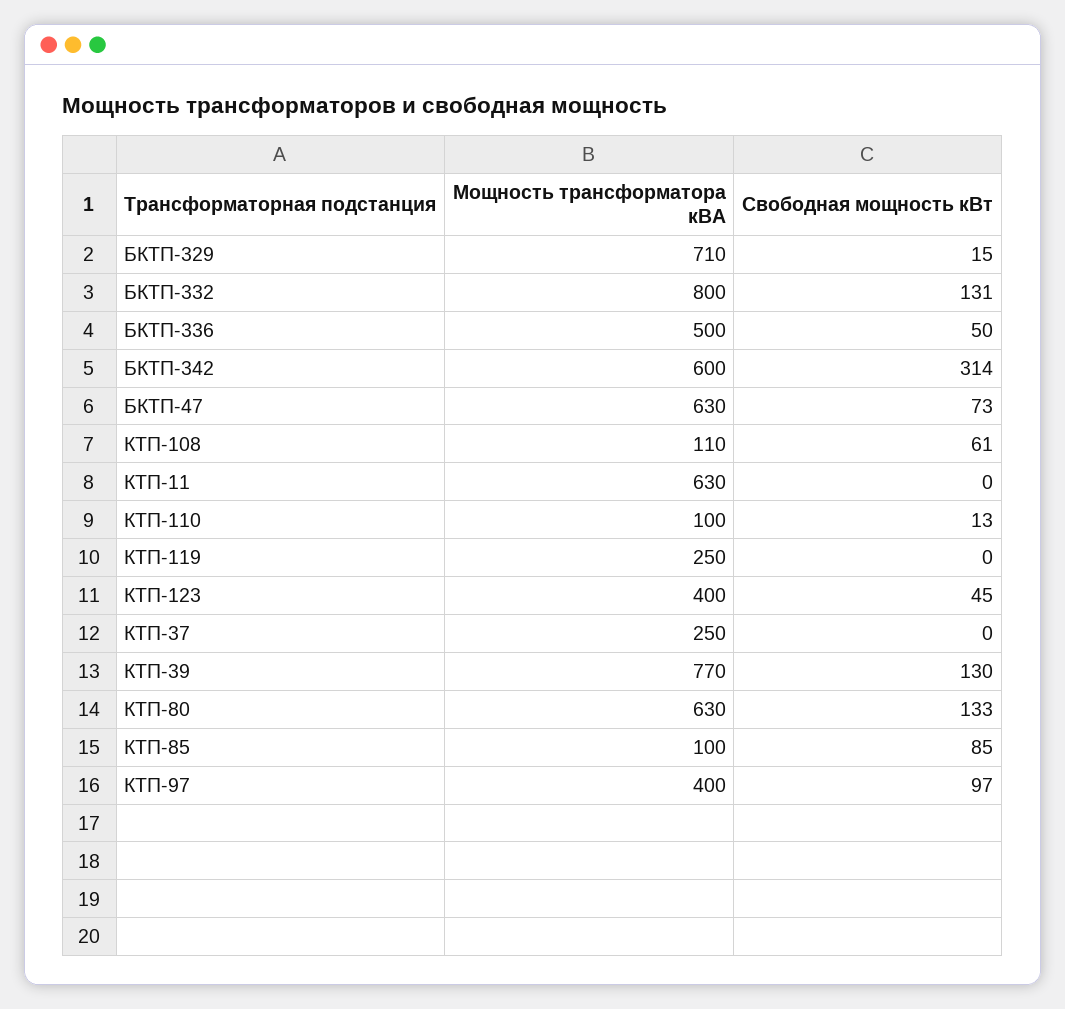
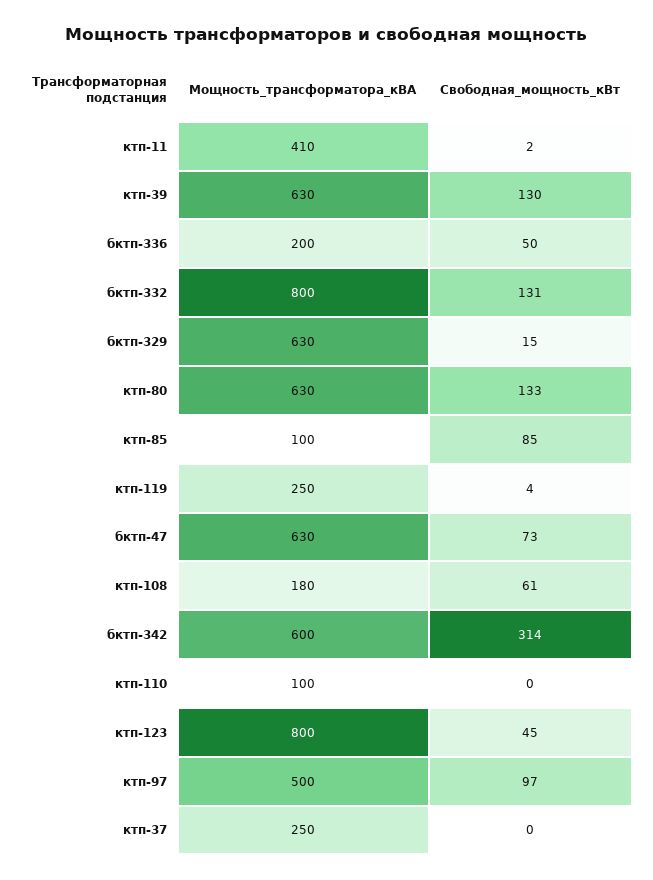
  {
    "Мощность трансформатора кВА": {
-     "БКТП-329": 710,
+     "БКТП-329": 630,
      "БКТП-332": 800,
-     "БКТП-336": 500,
+     "БКТП-336": 200,
      "БКТП-342": 600,
      "БКТП-47": 630,
-     "КТП-108": 110,
+     "КТП-108": 180,
-     "КТП-11": 630,
+     "КТП-11": 410,
      "КТП-110": 100,
      "КТП-119": 250,
-     "КТП-123": 400,
+     "КТП-123": 800,
      "КТП-37": 250,
-     "КТП-39": 770,
+     "КТП-39": 630,
      "КТП-80": 630,
      "КТП-85": 100,
-     "КТП-97": 400
+     "КТП-97": 500
    },
    "Свободная мощность кВт": {
      "БКТП-329": 15,
      "БКТП-332": 131,
      "БКТП-336": 50,
      "БКТП-342": 314,
      "БКТП-47": 73,
      "КТП-108": 61,
-     "КТП-11": 0,
+     "КТП-11": 2,
-     "КТП-110": 13,
+     "КТП-110": 0,
-     "КТП-119": 0,
+     "КТП-119": 4,
      "КТП-123": 45,
      "КТП-37": 0,
      "КТП-39": 130,
      "КТП-80": 133,
      "КТП-85": 85,
      "КТП-97": 97
    }
  }

